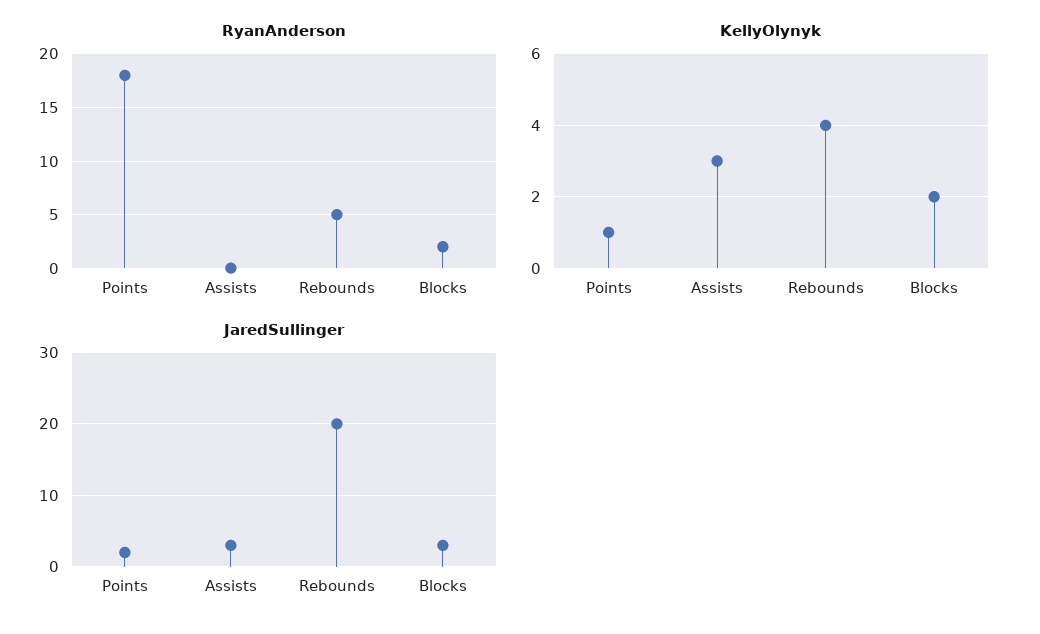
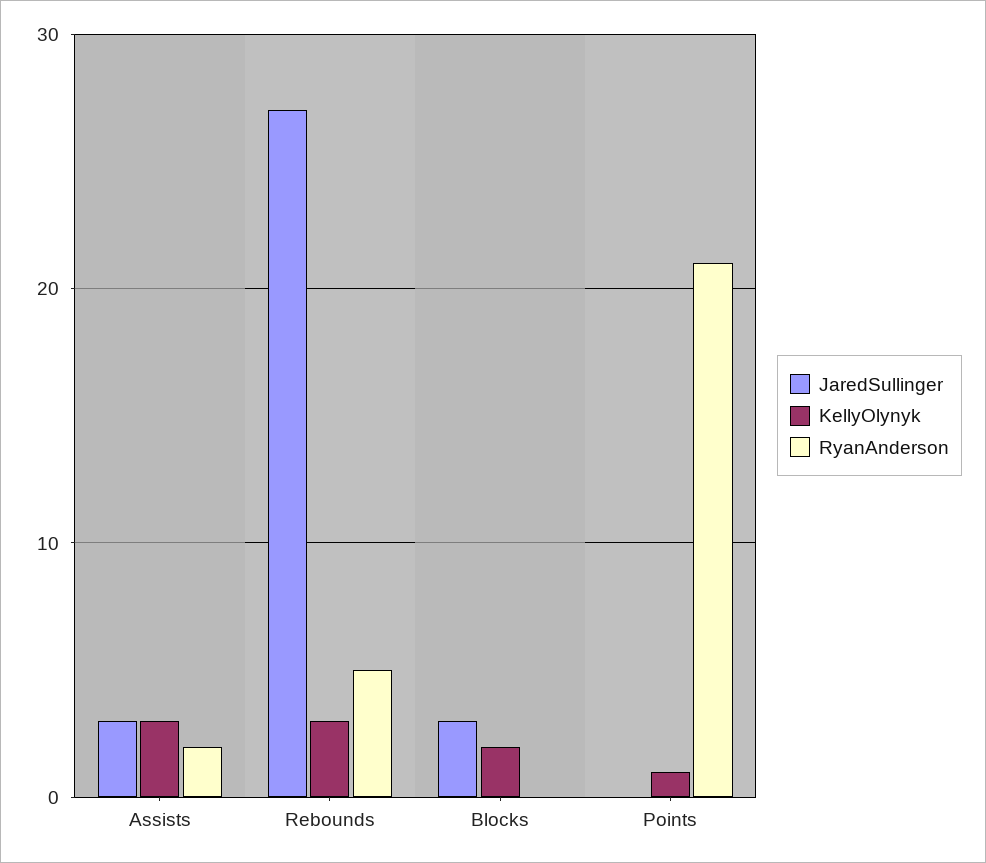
  {
    "RyanAnderson": {
-     "Points": 18,
+     "Points": 21,
-     "Assists": 0,
+     "Assists": 2,
      "Rebounds": 5,
-     "Blocks": 2
+     "Blocks": 0
    },
    "KellyOlynyk": {
      "Points": 1,
      "Assists": 3,
-     "Rebounds": 4,
+     "Rebounds": 3,
      "Blocks": 2
    },
    "JaredSullinger": {
-     "Points": 2,
+     "Points": 0,
      "Assists": 3,
-     "Rebounds": 20,
+     "Rebounds": 27,
      "Blocks": 3
    }
  }

